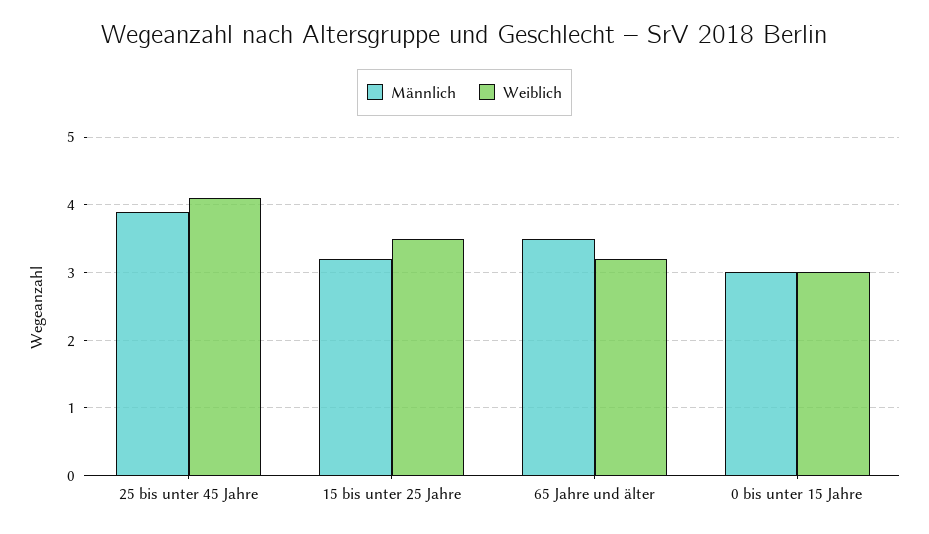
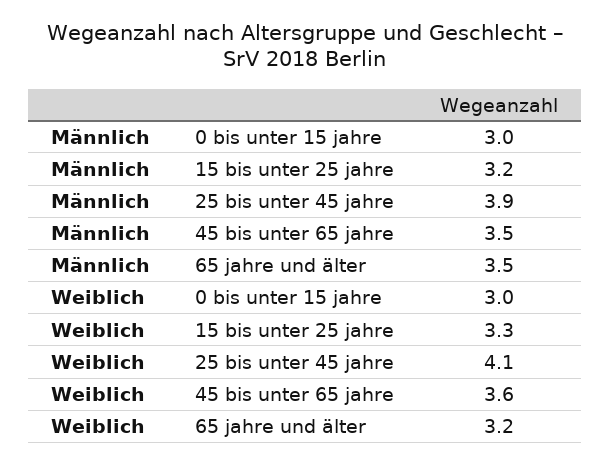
  {
    "Männlich": {
      "25 bis unter 45 Jahre": 3.9,
      "15 bis unter 25 Jahre": 3.2,
      "65 Jahre und älter": 3.5,
-     "0 bis unter 15 Jahre": 3
+     "0 bis unter 15 Jahre": 3,
+     "45 bis unter 65 jahre": 3.5
    },
    "Weiblich": {
      "25 bis unter 45 Jahre": 4.1,
-     "15 bis unter 25 Jahre": 3.5,
+     "15 bis unter 25 Jahre": 3.3,
      "65 Jahre und älter": 3.2,
-     "0 bis unter 15 Jahre": 3
+     "0 bis unter 15 Jahre": 3,
+     "45 bis unter 65 jahre": 3.6
    }
  }

